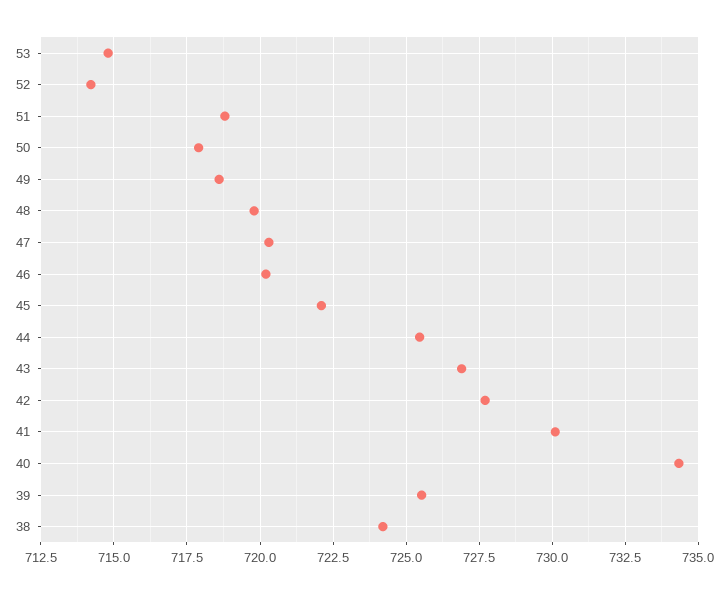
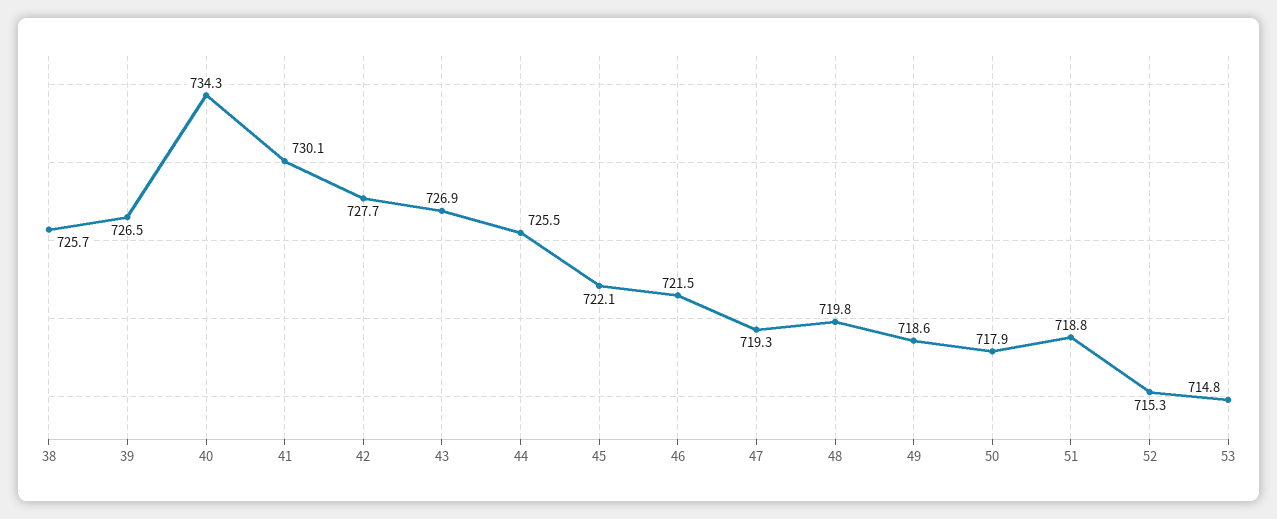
  {
    "53": 714.8,
-   "52": 714.25,
+   "52": 715.3,
    "51": 718.8,
    "50": 717.9,
    "49": 718.6,
    "48": 719.8,
-   "47": 720.25,
+   "47": 719.3,
-   "46": 720.25,
+   "46": 721.5,
    "45": 722.1,
    "44": 725.5,
    "43": 726.9,
    "42": 727.7,
    "41": 730.1,
    "40": 734.3,
-   "39": 725.5,
+   "39": 726.5,
-   "38": 724.25
+   "38": 725.7
  }

